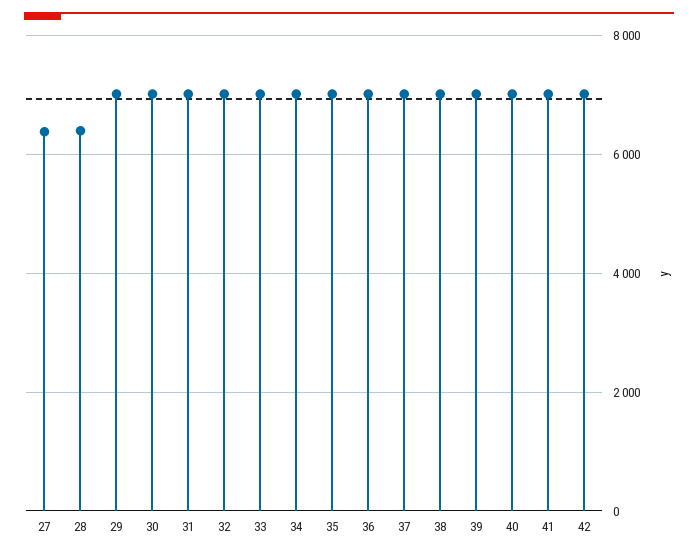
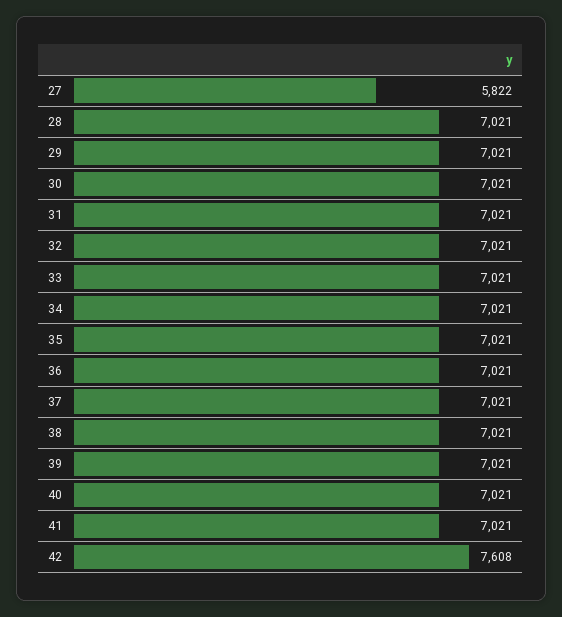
  {
-   "27": 6400,
+   "27": 5822,
-   "28": 6400,
+   "28": 7021,
    "29": 7021,
    "30": 7021,
    "31": 7021,
    "32": 7021,
    "33": 7021,
    "34": 7021,
    "35": 7021,
    "36": 7021,
    "37": 7021,
    "38": 7021,
    "39": 7021,
    "40": 7021,
    "41": 7021,
-   "42": 7000
+   "42": 7608
  }

